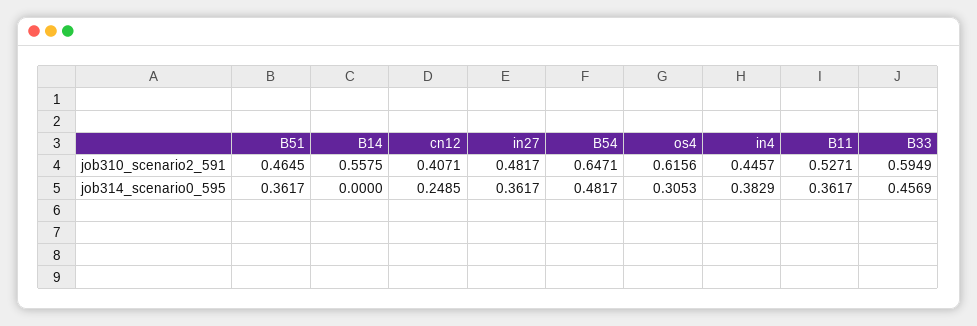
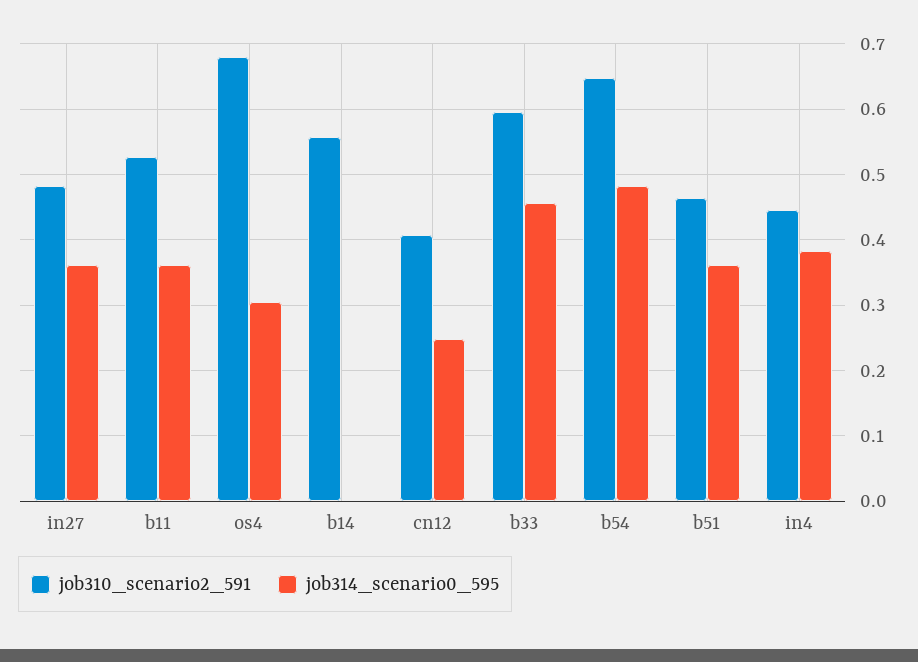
  {
    "job310_scenario2_591": {
      "B51": 0.4645,
      "B14": 0.5575,
      "cn12": 0.4071,
      "in27": 0.4817,
      "B54": 0.6471,
-     "os4": 0.6156,
+     "os4": 0.68,
      "in4": 0.4457,
      "B11": 0.5271,
      "B33": 0.5949
    },
    "job314_scenario0_595": {
      "B51": 0.3617,
      "B14": 0,
      "cn12": 0.2485,
      "in27": 0.3617,
      "B54": 0.4817,
      "os4": 0.3053,
      "in4": 0.3829,
      "B11": 0.3617,
      "B33": 0.4569
    }
  }

